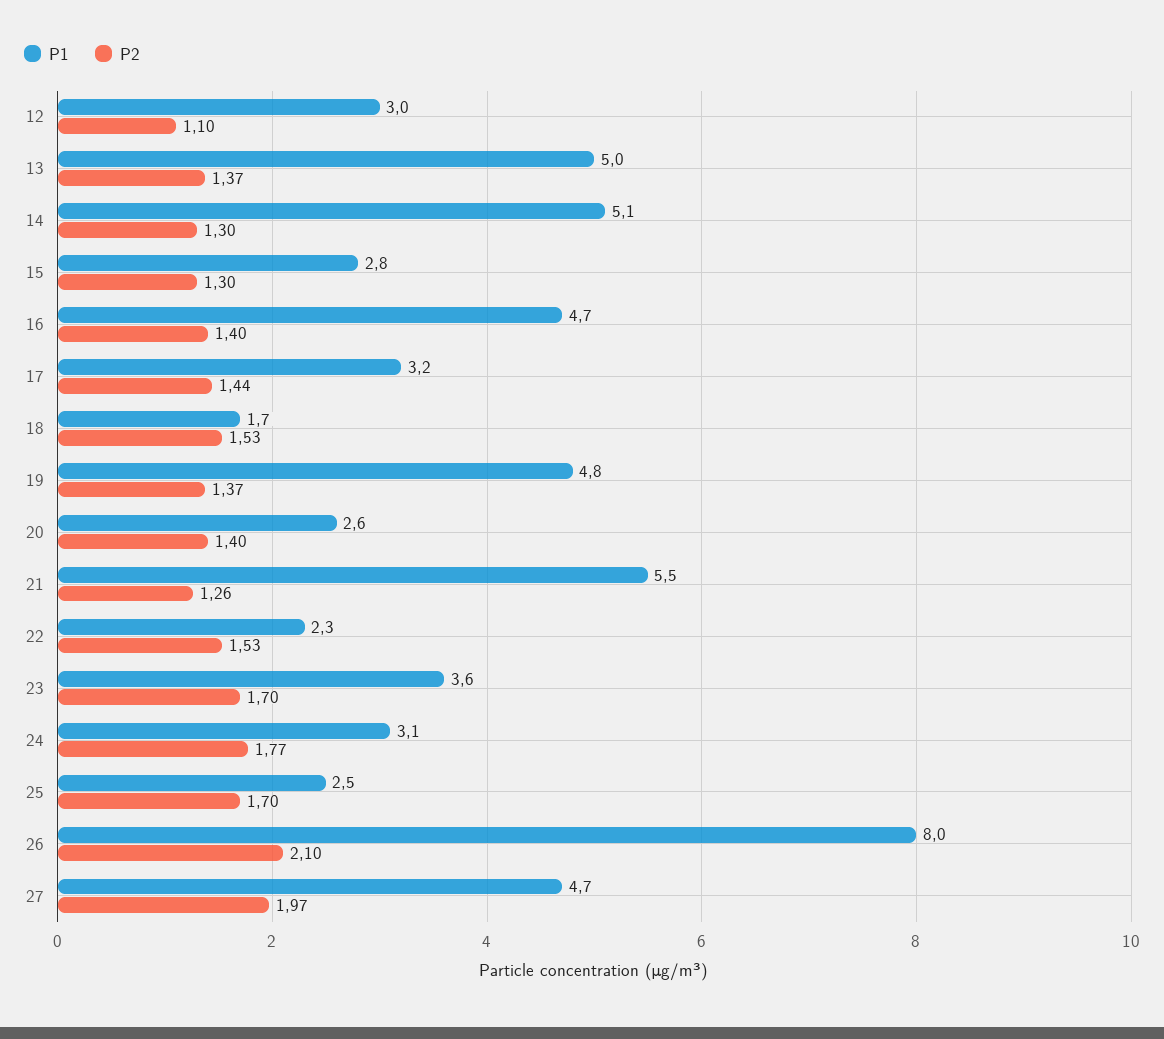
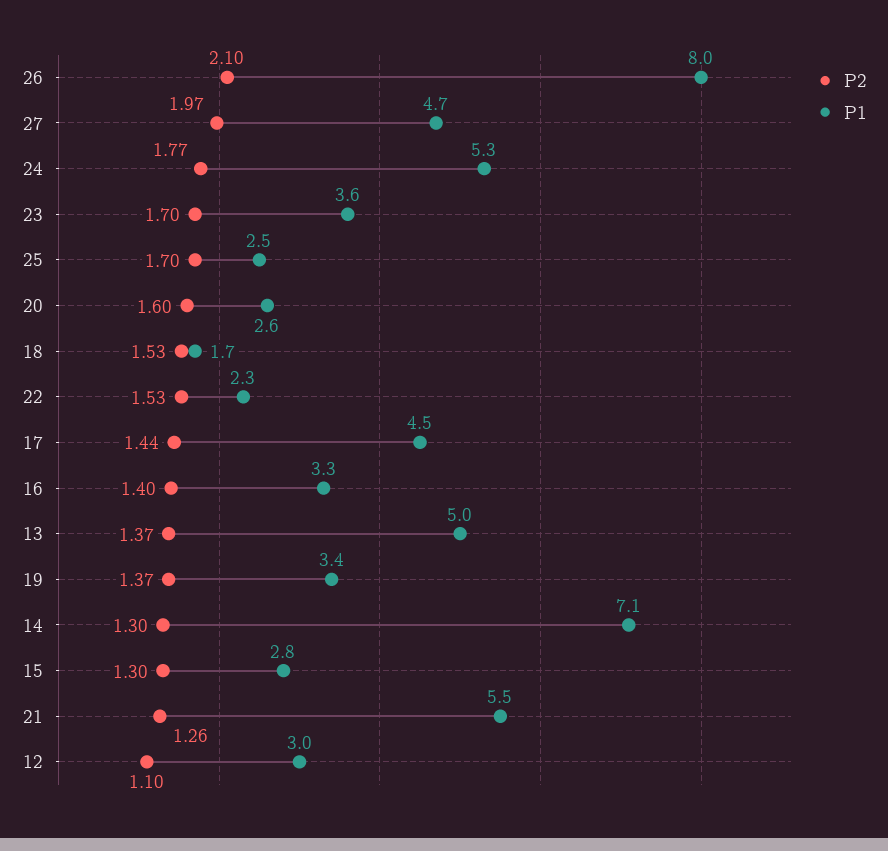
  {
    "P1": {
      "12": 3,
      "13": 5,
-     "14": 5.1,
+     "14": 7.1,
      "15": 2.8,
-     "16": 4.7,
+     "16": 3.3,
-     "17": 3.2,
+     "17": 4.5,
      "18": 1.7,
-     "19": 4.8,
+     "19": 3.4,
      "20": 2.6,
      "21": 5.5,
      "22": 2.3,
      "23": 3.6,
-     "24": 3.1,
+     "24": 5.3,
      "25": 2.5,
      "26": 8,
      "27": 4.7
    },
    "P2": {
      "12": 1.1,
      "13": 1.37,
      "14": 1.3,
      "15": 1.3,
      "16": 1.4,
      "17": 1.44,
      "18": 1.53,
      "19": 1.37,
-     "20": 1.4,
+     "20": 1.6,
      "21": 1.26,
      "22": 1.53,
      "23": 1.7,
      "24": 1.77,
      "25": 1.7,
      "26": 2.1,
      "27": 1.97
    }
  }

